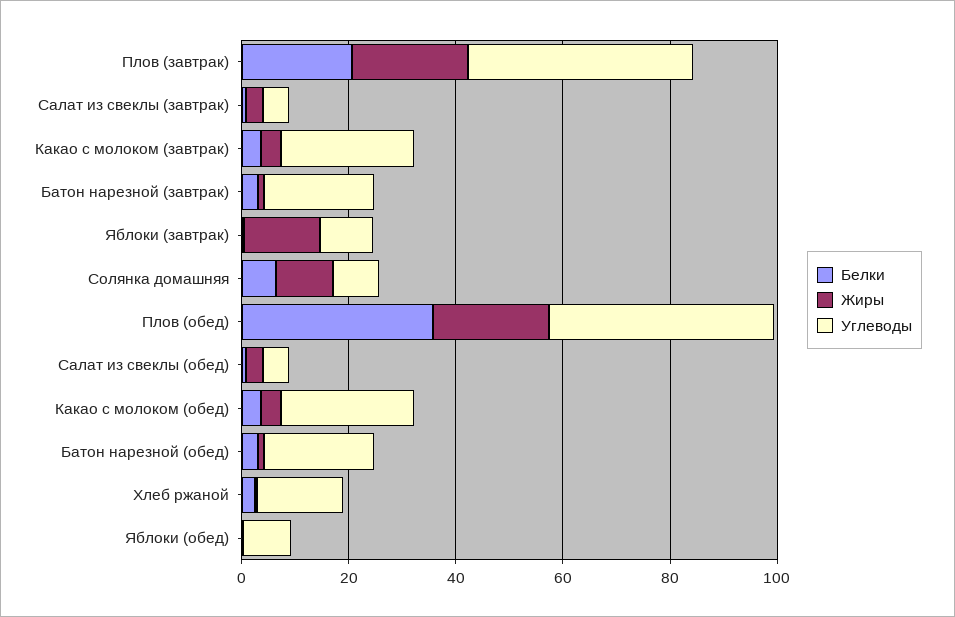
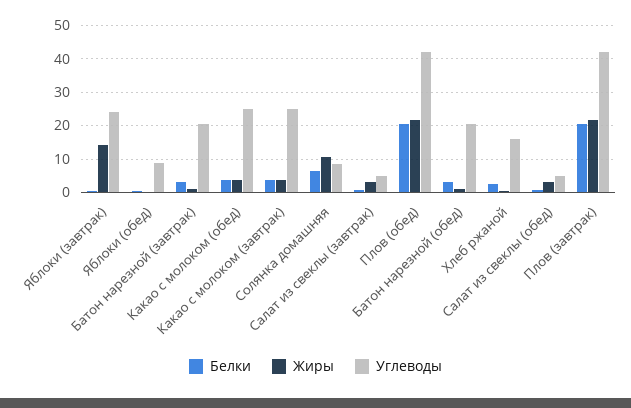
  {
    "Белки": {
      "Плов (завтрак)": 20,
      "Салат из свеклы (завтрак)": 0,
      "Какао с молоком (завтрак)": 4,
      "Батон нарезной (завтрак)": 4,
      "Яблоки (завтрак)": 0,
      "Солянка домашняя": 6,
-     "Плов (обед)": 35,
+     "Плов (обед)": 20,
      "Салат из свеклы (обед)": 0,
      "Какао с молоком (обед)": 4,
      "Батон нарезной (обед)": 4,
      "Хлеб ржаной": 2,
      "Яблоки (обед)": 0
    },
    "Жиры": {
      "Плов (завтрак)": 22,
      "Салат из свеклы (завтрак)": 4,
      "Какао с молоком (завтрак)": 4,
      "Батон нарезной (завтрак)": 2,
      "Яблоки (завтрак)": 14,
      "Солянка домашняя": 10,
      "Плов (обед)": 22,
      "Салат из свеклы (обед)": 4,
      "Какао с молоком (обед)": 4,
      "Батон нарезной (обед)": 2,
      "Хлеб ржаной": 0,
      "Яблоки (обед)": 0
    },
    "Углеводы": {
      "Плов (завтрак)": 42,
      "Салат из свеклы (завтрак)": 6,
      "Какао с молоком (завтрак)": 24,
      "Батон нарезной (завтрак)": 20,
-     "Яблоки (завтрак)": 10,
+     "Яблоки (завтрак)": 24,
      "Солянка домашняя": 8,
      "Плов (обед)": 42,
      "Салат из свеклы (обед)": 6,
      "Какао с молоком (обед)": 24,
      "Батон нарезной (обед)": 20,
      "Хлеб ржаной": 16,
      "Яблоки (обед)": 8
    }
  }

